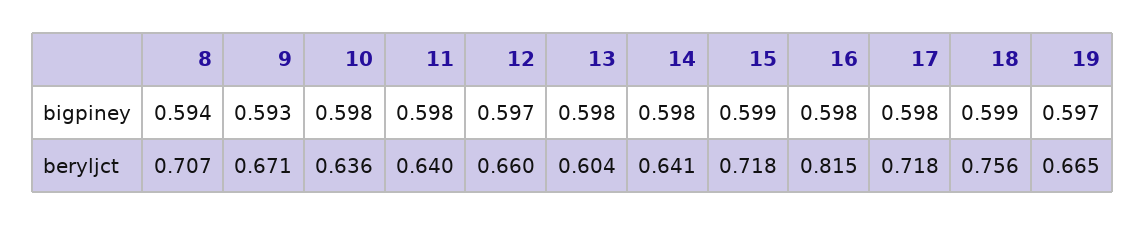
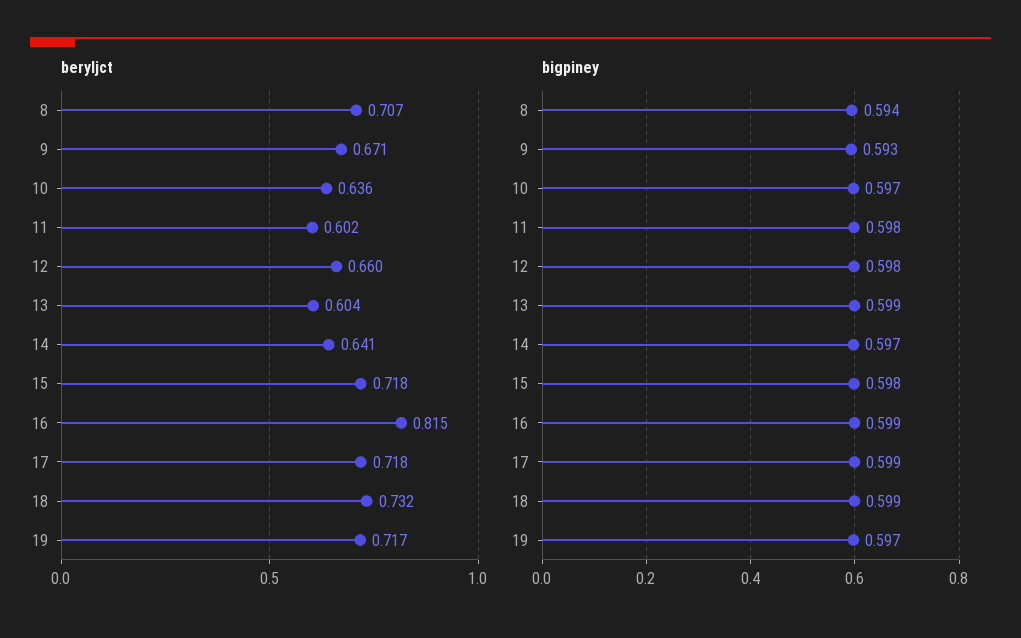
  {
    "bigpiney": {
      "8": 0.594,
      "9": 0.593,
-     "10": 0.598,
+     "10": 0.597,
      "11": 0.598,
-     "12": 0.597,
+     "12": 0.598,
-     "13": 0.598,
+     "13": 0.599,
-     "14": 0.598,
+     "14": 0.597,
-     "15": 0.599,
+     "15": 0.598,
-     "16": 0.598,
+     "16": 0.599,
-     "17": 0.598,
+     "17": 0.599,
      "18": 0.599,
      "19": 0.597
    },
    "beryljct": {
      "8": 0.707,
      "9": 0.671,
      "10": 0.636,
-     "11": 0.64,
+     "11": 0.602,
      "12": 0.66,
      "13": 0.604,
      "14": 0.641,
      "15": 0.718,
      "16": 0.815,
      "17": 0.718,
-     "18": 0.756,
+     "18": 0.732,
-     "19": 0.665
+     "19": 0.717
    }
  }

